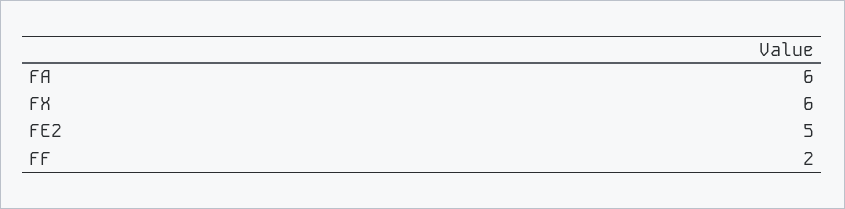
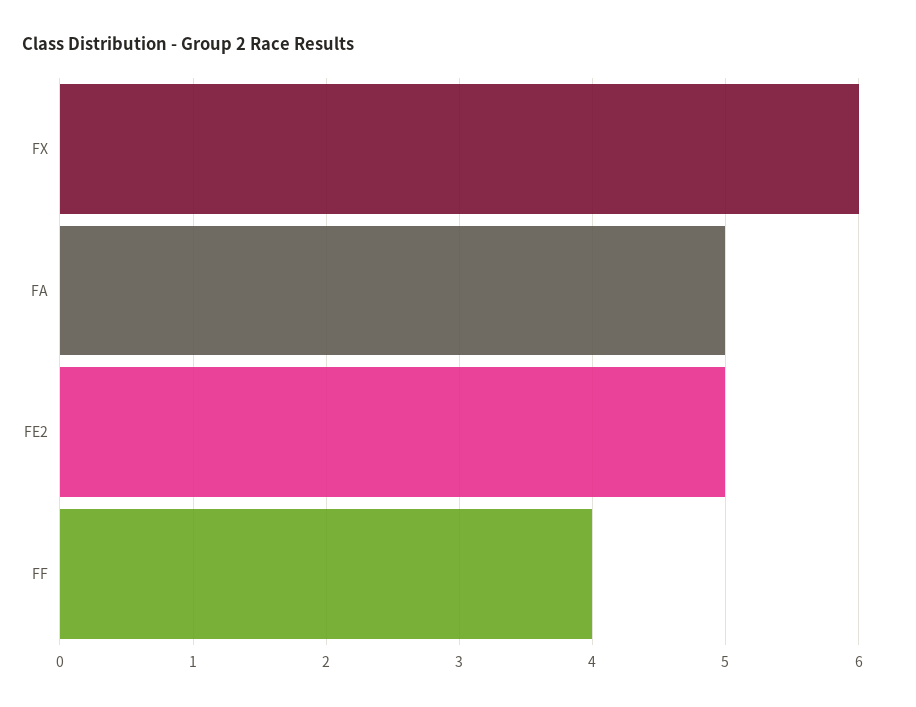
  {
-   "FA": 6,
+   "FA": 5,
    "FX": 6,
    "FE2": 5,
-   "FF": 2
+   "FF": 4
  }

